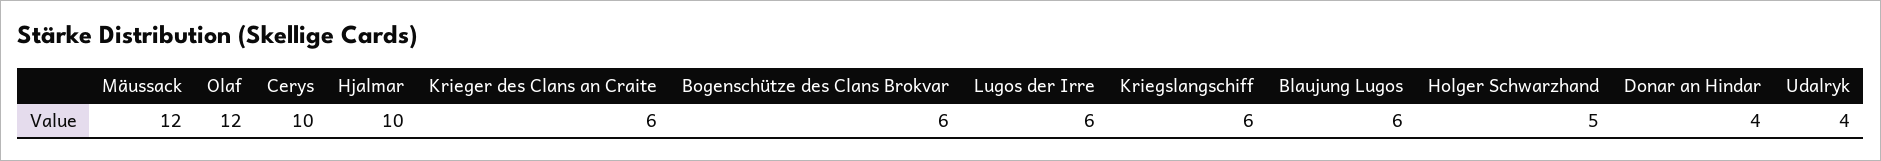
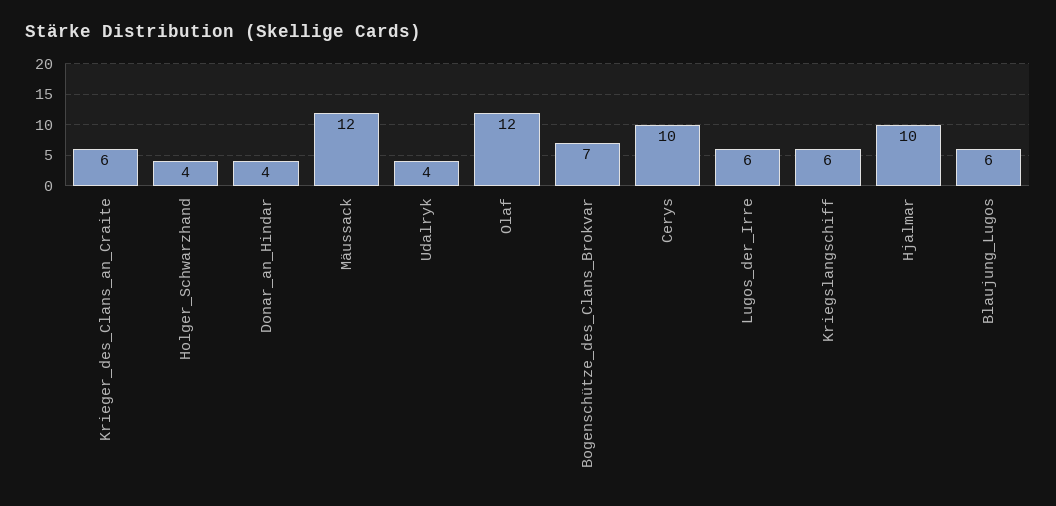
  {
    "Mäussack": 12,
    "Olaf": 12,
    "Cerys": 10,
    "Hjalmar": 10,
    "Krieger des Clans an Craite": 6,
-   "Bogenschütze des Clans Brokvar": 6,
+   "Bogenschütze des Clans Brokvar": 7,
    "Lugos der Irre": 6,
    "Kriegslangschiff": 6,
    "Blaujung Lugos": 6,
-   "Holger Schwarzhand": 5,
+   "Holger Schwarzhand": 4,
    "Donar an Hindar": 4,
    "Udalryk": 4
  }

